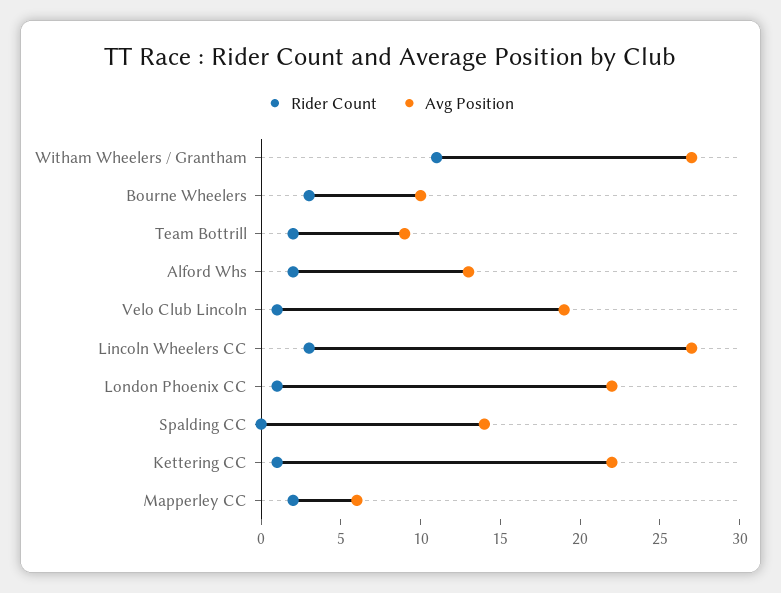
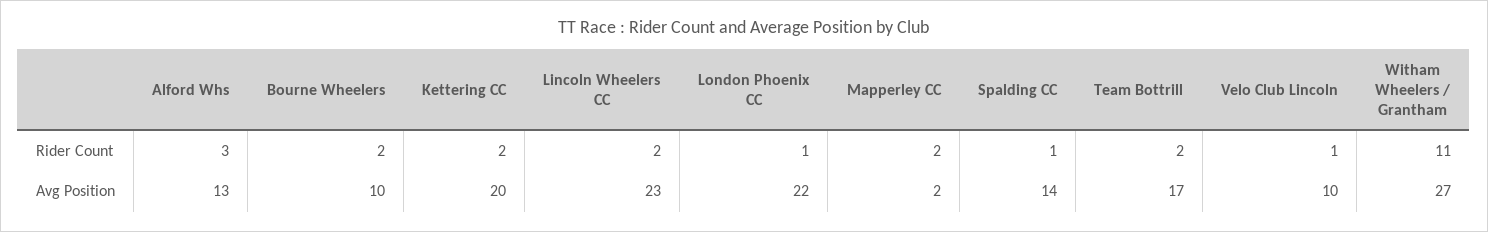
  {
    "Rider Count": {
      "Witham Wheelers / Grantham": 11,
-     "Bourne Wheelers": 3,
+     "Bourne Wheelers": 2,
      "Team Bottrill": 2,
-     "Alford Whs": 2,
+     "Alford Whs": 3,
      "Velo Club Lincoln": 1,
-     "Lincoln Wheelers CC": 3,
+     "Lincoln Wheelers CC": 2,
      "London Phoenix CC": 1,
-     "Spalding CC": 0,
+     "Spalding CC": 1,
-     "Kettering CC": 1,
+     "Kettering CC": 2,
      "Mapperley CC": 2
    },
    "Avg Position": {
      "Witham Wheelers / Grantham": 27,
      "Bourne Wheelers": 10,
-     "Team Bottrill": 9,
+     "Team Bottrill": 17,
      "Alford Whs": 13,
-     "Velo Club Lincoln": 19,
+     "Velo Club Lincoln": 10,
-     "Lincoln Wheelers CC": 27,
+     "Lincoln Wheelers CC": 23,
      "London Phoenix CC": 22,
      "Spalding CC": 14,
-     "Kettering CC": 22,
+     "Kettering CC": 20,
-     "Mapperley CC": 6
+     "Mapperley CC": 2
    }
  }

